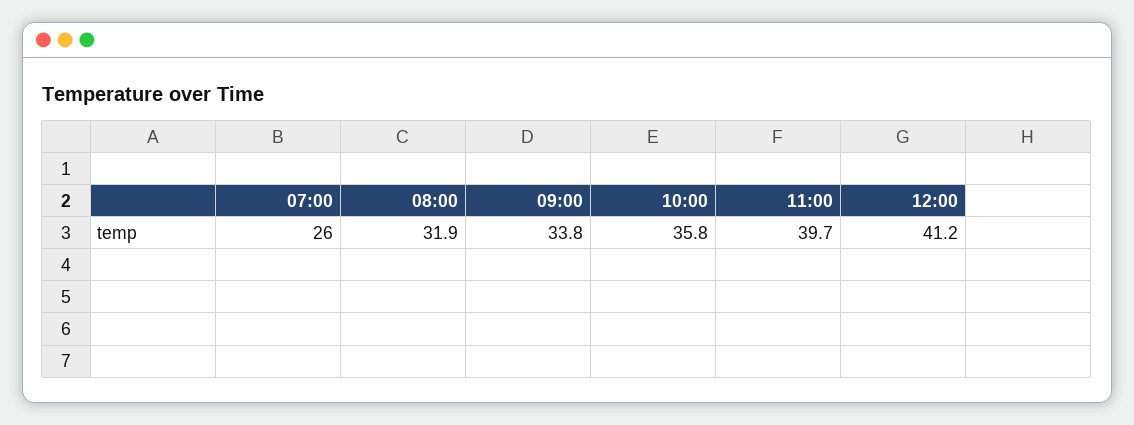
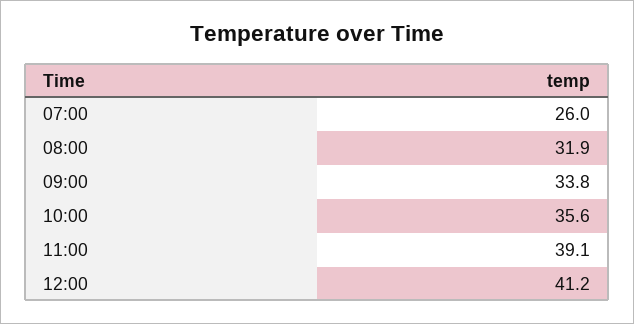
  {
    "07:00": 26,
    "08:00": 31.9,
    "09:00": 33.8,
-   "10:00": 35.8,
+   "10:00": 35.6,
-   "11:00": 39.7,
+   "11:00": 39.1,
    "12:00": 41.2
  }

